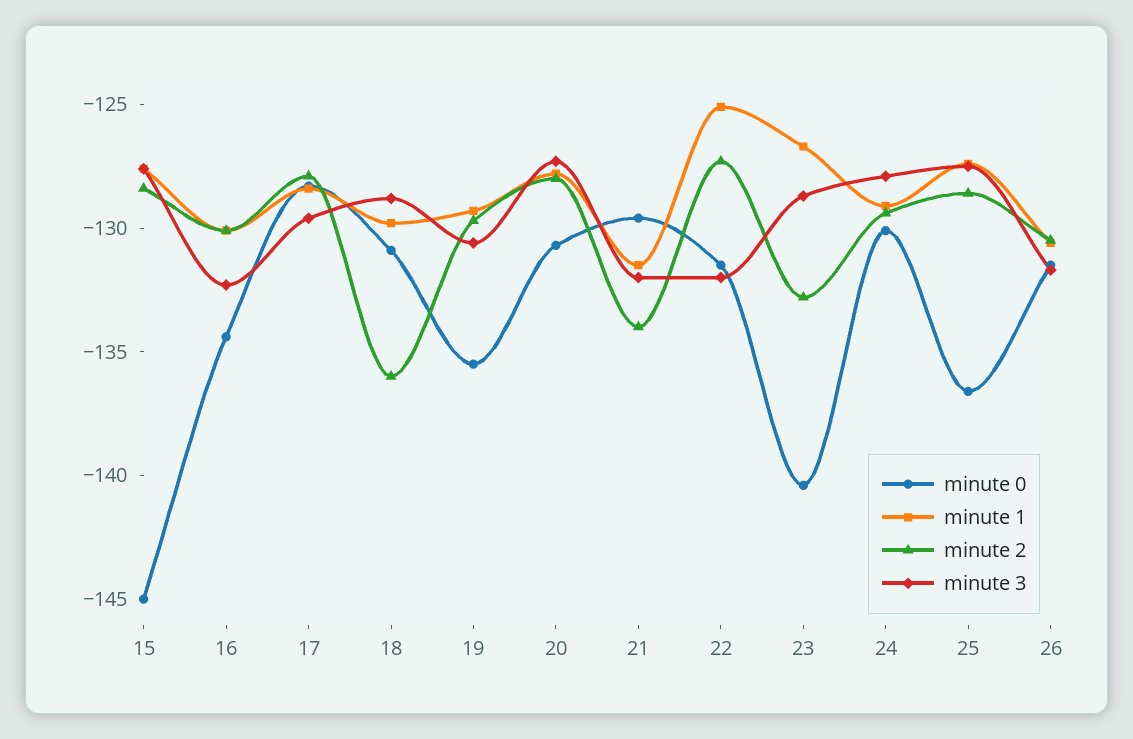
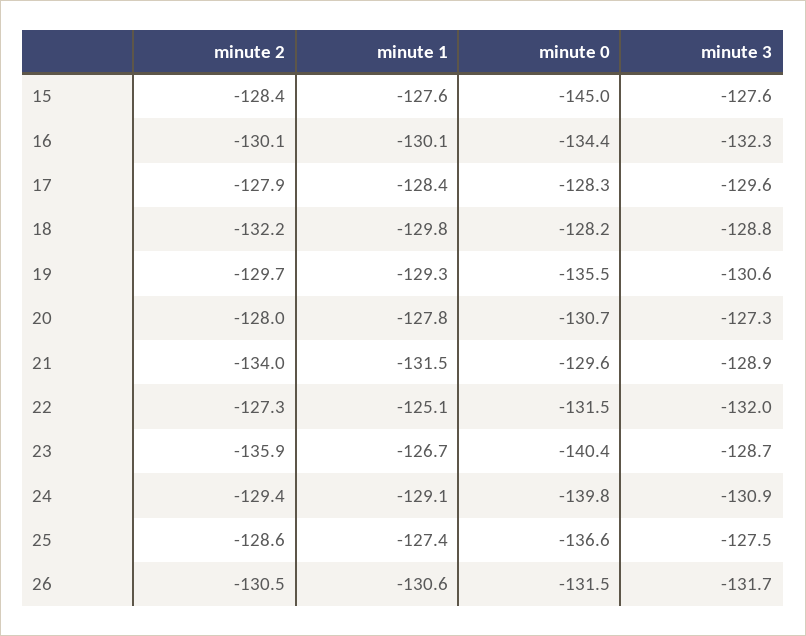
  {
    "minute 0": {
      "15": -145,
      "16": -134.4,
      "17": -128.3,
-     "18": -131,
+     "18": -128.2,
      "19": -135.5,
      "20": -130.7,
      "21": -129.6,
      "22": -131.5,
      "23": -140.4,
-     "24": -130,
+     "24": -139.8,
      "25": -136.6,
      "26": -131.5
    },
    "minute 1": {
      "15": -127.6,
      "16": -130.1,
      "17": -128.4,
      "18": -129.8,
      "19": -129.3,
      "20": -127.8,
      "21": -131.5,
      "22": -125.1,
      "23": -126.7,
      "24": -129.1,
      "25": -127.4,
      "26": -130.6
    },
    "minute 2": {
      "15": -128.4,
      "16": -130.1,
      "17": -127.9,
-     "18": -136,
+     "18": -132.2,
      "19": -129.7,
      "20": -128,
      "21": -134,
      "22": -127.3,
-     "23": -133,
+     "23": -135.9,
      "24": -129.4,
      "25": -128.6,
      "26": -130.5
    },
    "minute 3": {
      "15": -127.6,
      "16": -132.3,
      "17": -129.6,
      "18": -128.8,
      "19": -130.6,
      "20": -127.3,
-     "21": -132,
+     "21": -128.9,
      "22": -132,
      "23": -128.7,
-     "24": -128,
+     "24": -130.9,
      "25": -127.5,
      "26": -131.7
    }
  }

